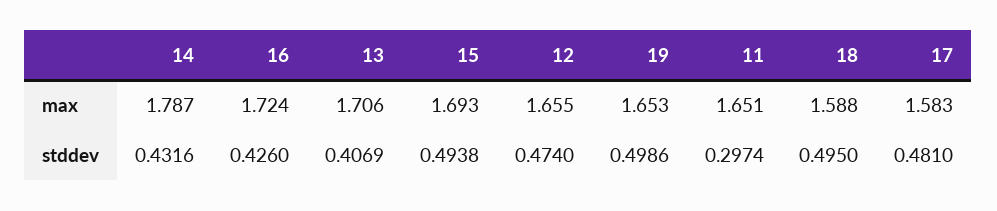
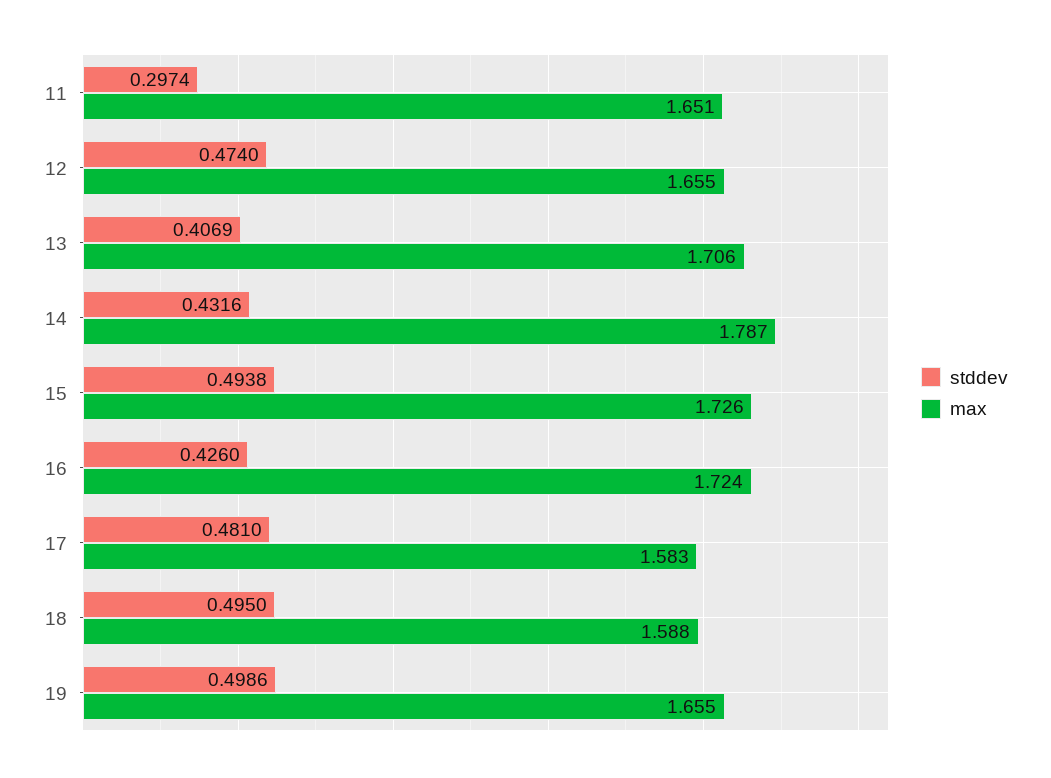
  {
    "max": {
      "14": 1.787,
      "16": 1.724,
      "13": 1.706,
-     "15": 1.693,
+     "15": 1.726,
      "12": 1.655,
-     "19": 1.653,
+     "19": 1.655,
      "11": 1.651,
      "18": 1.588,
      "17": 1.583
    },
    "stddev": {
      "14": 0.4316,
      "16": 0.426,
      "13": 0.4069,
      "15": 0.4938,
      "12": 0.474,
      "19": 0.4986,
      "11": 0.2974,
      "18": 0.495,
      "17": 0.481
    }
  }

